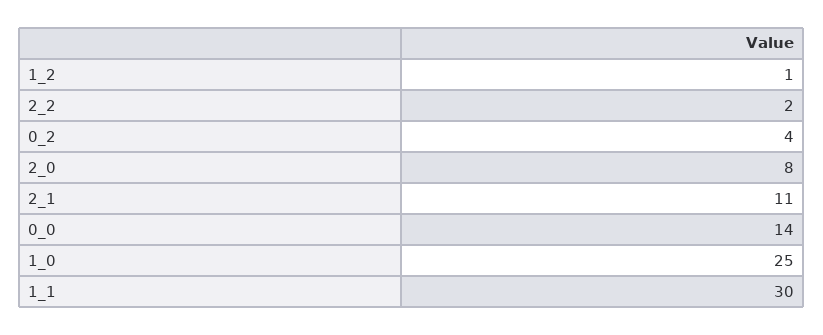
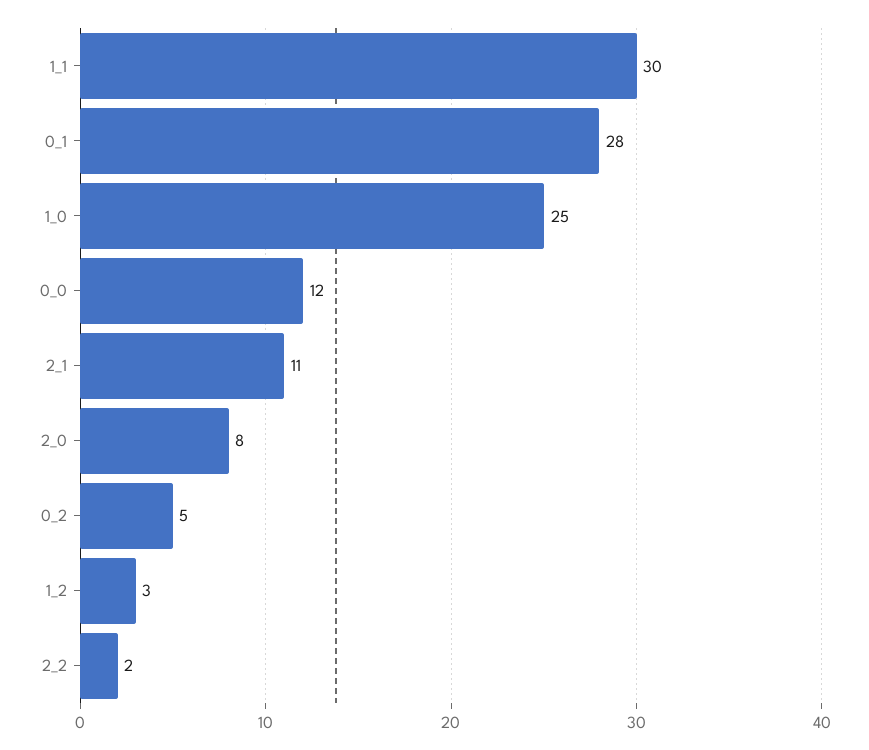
  {
-   "1_2": 1,
+   "1_2": 3,
    "2_2": 2,
-   "0_2": 4,
+   "0_2": 5,
    "2_0": 8,
    "2_1": 11,
-   "0_0": 14,
+   "0_0": 12,
    "1_0": 25,
-   "1_1": 30
+   "1_1": 30,
+   "0_1": 28
  }

